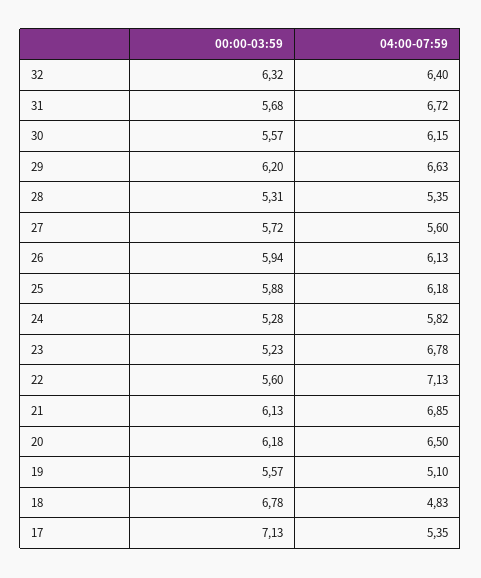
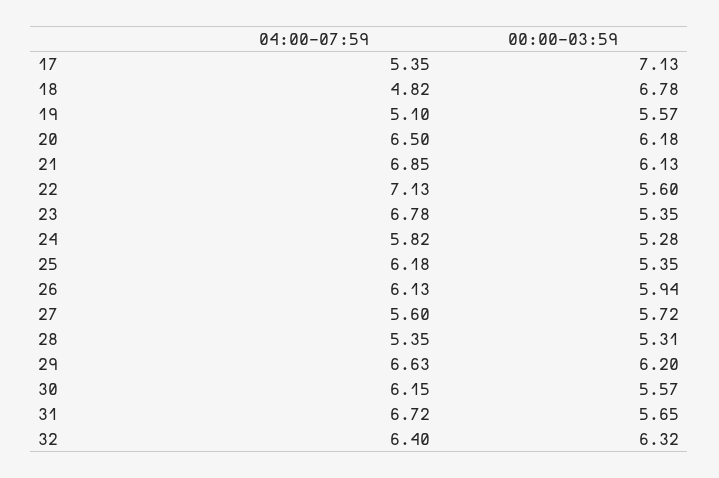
  {
    "00:00-03:59": {
      "32": 6.32,
-     "31": 5.68,
+     "31": 5.65,
      "30": 5.57,
      "29": 6.2,
      "28": 5.31,
      "27": 5.72,
      "26": 5.94,
-     "25": 5.88,
+     "25": 5.35,
      "24": 5.28,
-     "23": 5.23,
+     "23": 5.35,
      "22": 5.6,
      "21": 6.13,
      "20": 6.18,
      "19": 5.57,
      "18": 6.78,
      "17": 7.13
    },
    "04:00-07:59": {
      "32": 6.4,
      "31": 6.72,
      "30": 6.15,
      "29": 6.63,
      "28": 5.35,
      "27": 5.6,
      "26": 6.13,
      "25": 6.18,
      "24": 5.82,
      "23": 6.78,
      "22": 7.13,
      "21": 6.85,
      "20": 6.5,
      "19": 5.1,
-     "18": 4.83,
+     "18": 4.82,
      "17": 5.35
    }
  }

